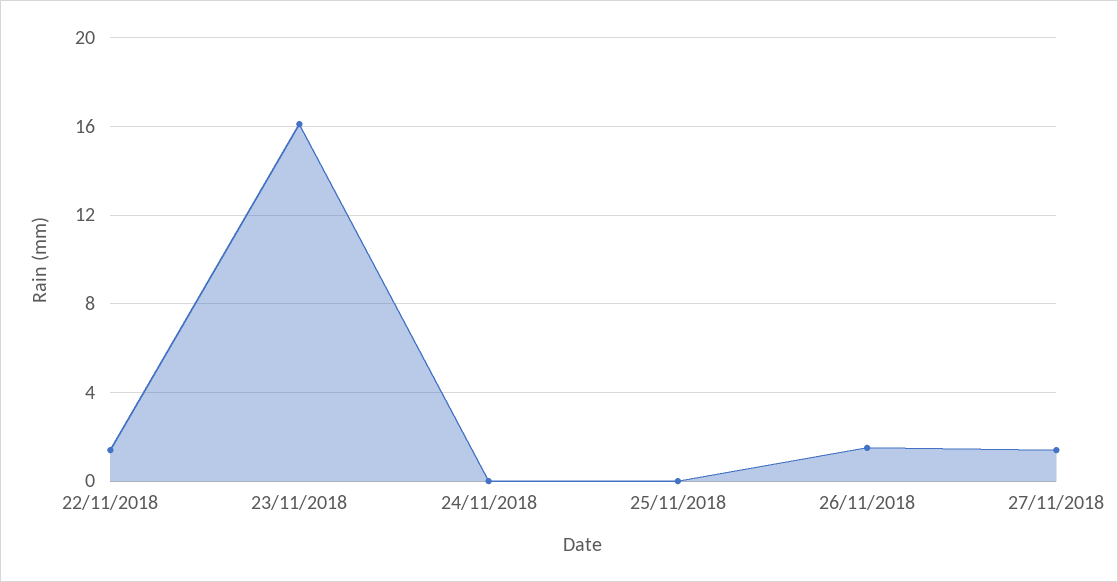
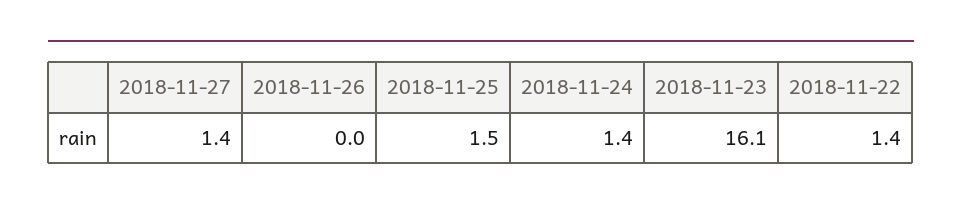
  {
    "22/11/2018": 1.4,
    "23/11/2018": 16.1,
-   "24/11/2018": 0,
+   "24/11/2018": 1.4,
-   "25/11/2018": 0,
+   "25/11/2018": 1.5,
-   "26/11/2018": 1.5,
+   "26/11/2018": 0,
    "27/11/2018": 1.4
  }

